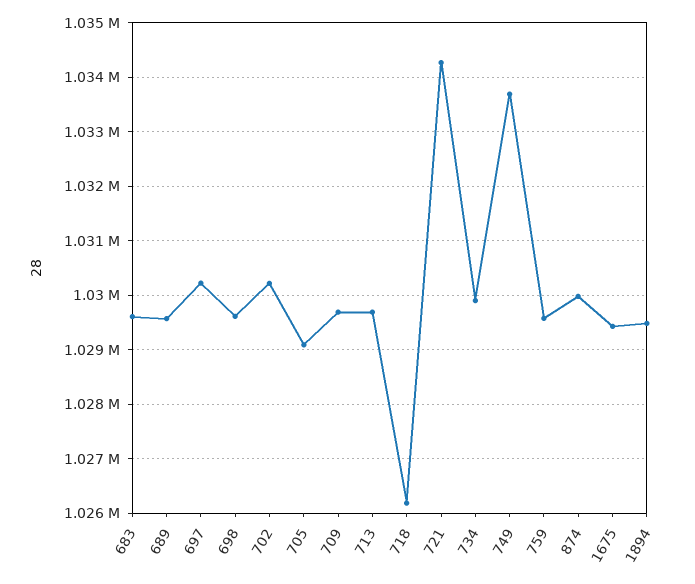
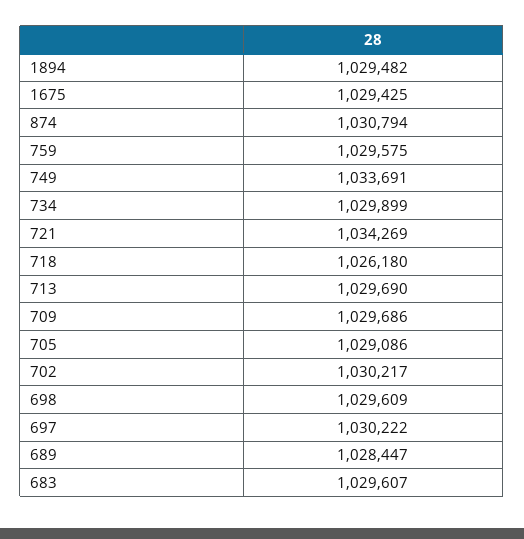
  {
    "683": 1029607,
-   "689": 1029600,
+   "689": 1028447,
    "697": 1030222,
    "698": 1029609,
    "702": 1030217,
    "705": 1029086,
    "709": 1029686,
    "713": 1029690,
    "718": 1026180,
    "721": 1034269,
    "734": 1029899,
    "749": 1033691,
    "759": 1029575,
-   "874": 1030000,
+   "874": 1030794,
    "1675": 1029425,
    "1894": 1029482
  }

